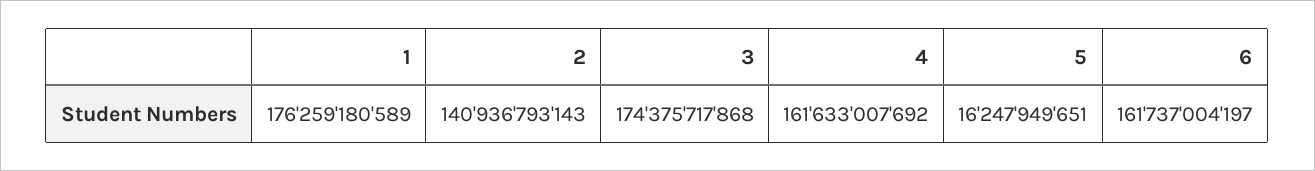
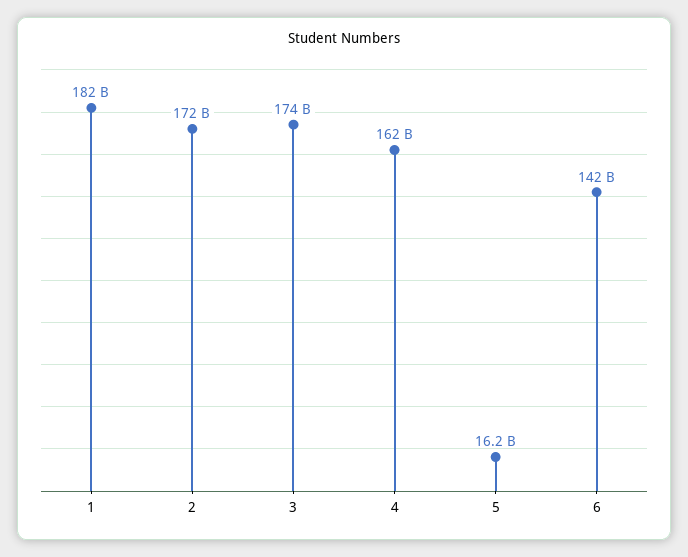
  {
-   "1": 176259180589,
+   "1": 182000000000,
-   "2": 140936793143,
+   "2": 172000000000,
    "3": 174375717868,
    "4": 161633007692,
    "5": 16247949651,
-   "6": 161737004197
+   "6": 142000000000
  }

